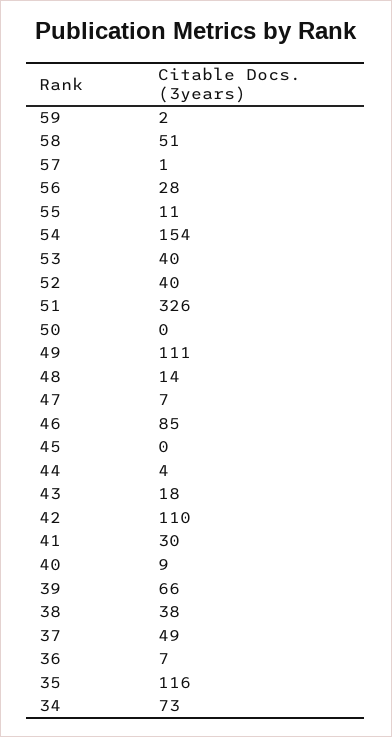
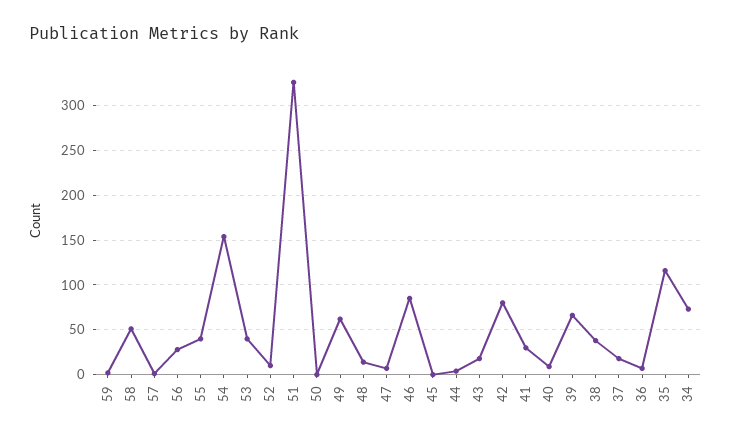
  {
    "59": 2,
    "58": 51,
    "57": 1,
    "56": 28,
-   "55": 11,
+   "55": 40,
    "54": 154,
    "53": 40,
-   "52": 40,
+   "52": 10,
    "51": 326,
    "50": 0,
-   "49": 111,
+   "49": 60,
    "48": 14,
    "47": 7,
    "46": 85,
    "45": 0,
    "44": 4,
    "43": 18,
-   "42": 110,
+   "42": 80,
    "41": 30,
    "40": 9,
    "39": 66,
    "38": 38,
-   "37": 49,
+   "37": 20,
    "36": 7,
    "35": 116,
    "34": 73
  }

